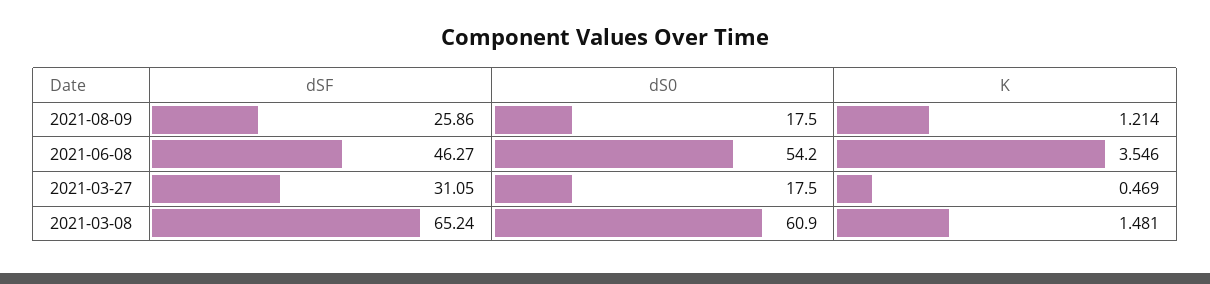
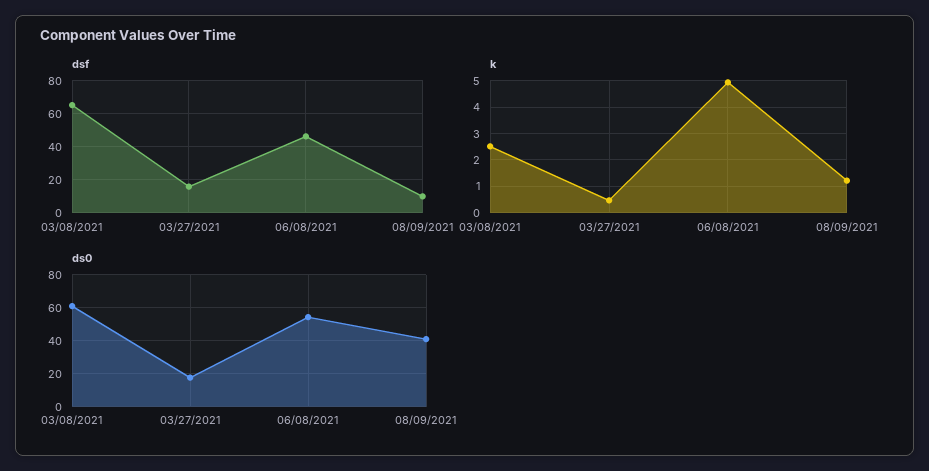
  {
    "dSF": {
-     "2021-08-09": 25.86,
+     "2021-08-09": 10,
      "2021-06-08": 46.27,
-     "2021-03-27": 31.05,
+     "2021-03-27": 15,
      "2021-03-08": 65.24
    },
    "dS0": {
-     "2021-08-09": 17.5,
+     "2021-08-09": 40,
      "2021-06-08": 54.2,
      "2021-03-27": 17.5,
      "2021-03-08": 60.9
    },
    "K": {
      "2021-08-09": 1.214,
-     "2021-06-08": 3.546,
+     "2021-06-08": 5,
      "2021-03-27": 0.469,
-     "2021-03-08": 1.481
+     "2021-03-08": 2.5
    }
  }

